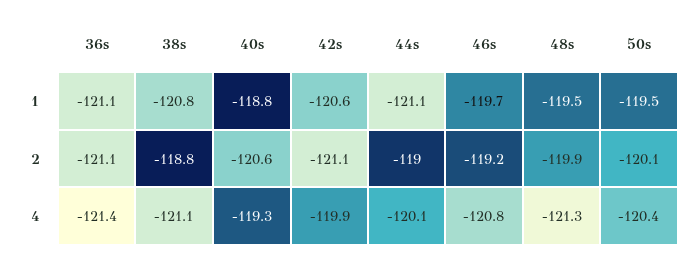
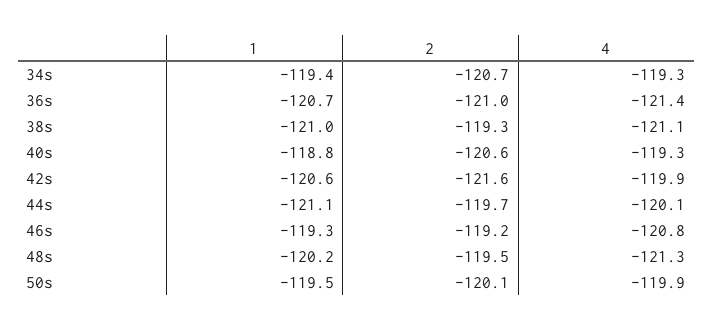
  {
    "36s": {
-     "1": -121.1,
+     "1": -120.7,
-     "2": -121.1,
+     "2": -121,
      "4": -121.4
    },
    "38s": {
-     "1": -120.8,
+     "1": -121,
-     "2": -118.8,
+     "2": -119.3,
      "4": -121.1
    },
    "40s": {
      "1": -118.8,
      "2": -120.6,
      "4": -119.3
    },
    "42s": {
      "1": -120.6,
-     "2": -121.1,
+     "2": -121.6,
      "4": -119.9
    },
    "44s": {
      "1": -121.1,
-     "2": -119,
+     "2": -119.7,
      "4": -120.1
    },
    "46s": {
-     "1": -119.7,
+     "1": -119.3,
      "2": -119.2,
      "4": -120.8
    },
    "48s": {
-     "1": -119.5,
+     "1": -120.2,
-     "2": -119.9,
+     "2": -119.5,
      "4": -121.3
    },
    "50s": {
      "1": -119.5,
      "2": -120.1,
-     "4": -120.4
+     "4": -119.9
-   }
+   },
+   "34s": {
+     "1": -119.4,
+     "2": -120.7,
+     "4": -119.3
+   }
  }

